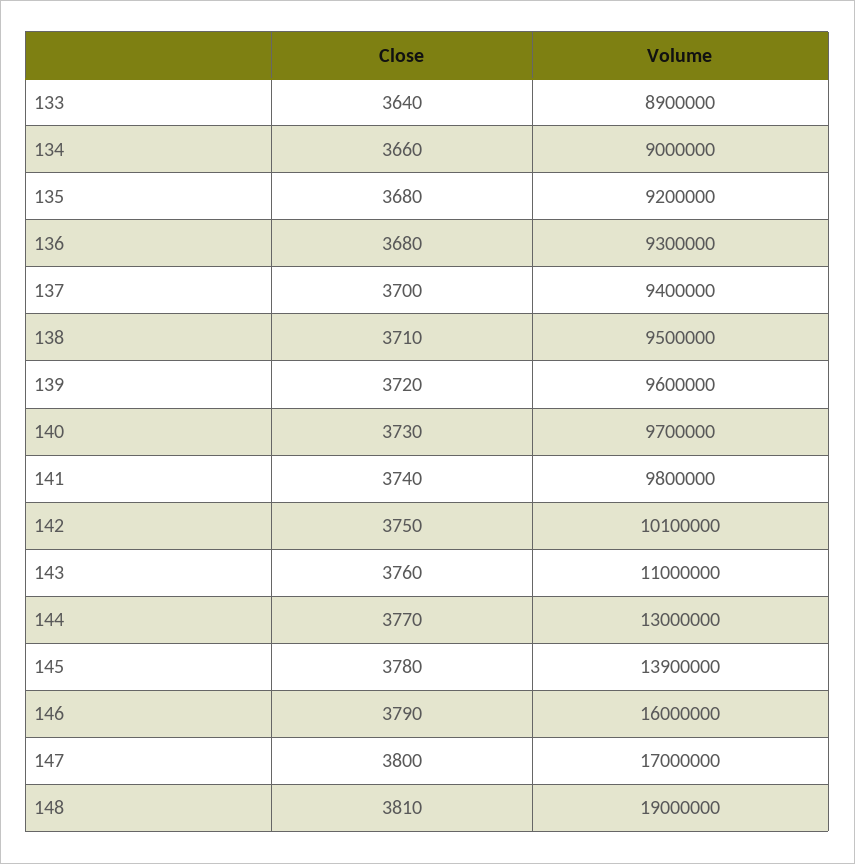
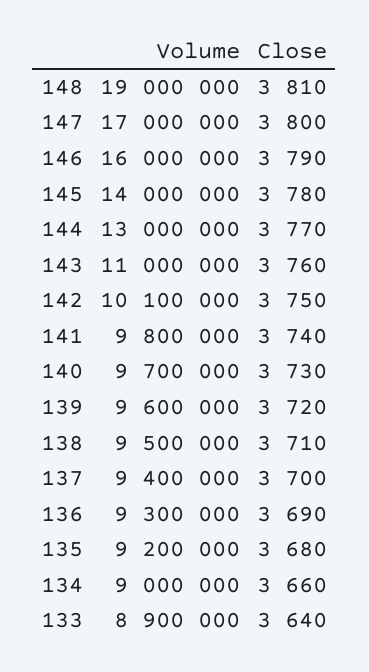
  {
    "Close": {
      "133": 3640,
      "134": 3660,
      "135": 3680,
-     "136": 3680,
+     "136": 3690,
      "137": 3700,
      "138": 3710,
      "139": 3720,
      "140": 3730,
      "141": 3740,
      "142": 3750,
      "143": 3760,
      "144": 3770,
      "145": 3780,
      "146": 3790,
      "147": 3800,
      "148": 3810
    },
    "Volume": {
      "133": 8900000,
      "134": 9000000,
      "135": 9200000,
      "136": 9300000,
      "137": 9400000,
      "138": 9500000,
      "139": 9600000,
      "140": 9700000,
      "141": 9800000,
      "142": 10100000,
      "143": 11000000,
      "144": 13000000,
-     "145": 13900000,
+     "145": 14000000,
      "146": 16000000,
      "147": 17000000,
      "148": 19000000
    }
  }

